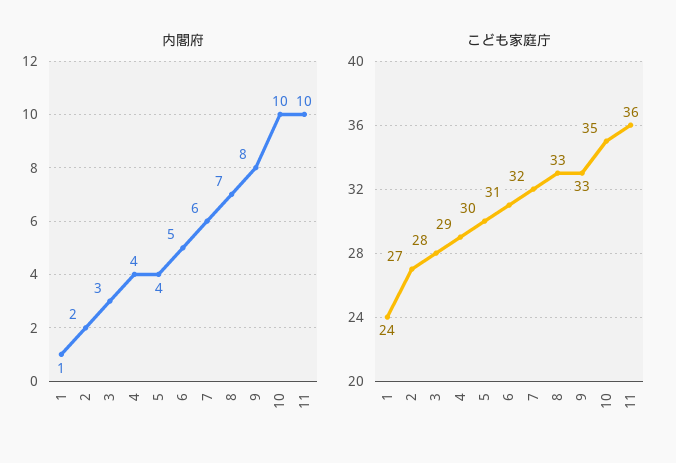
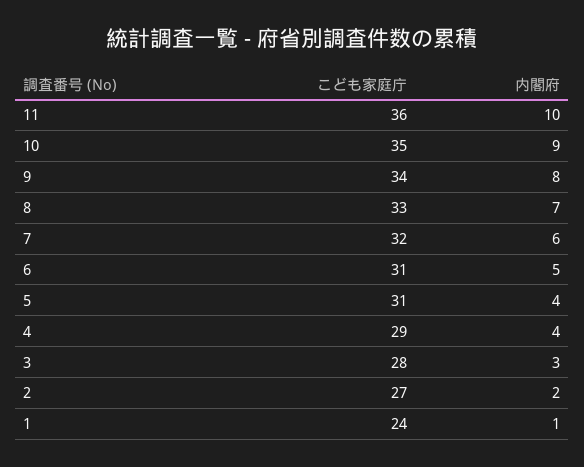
  {
    "内閣府": {
      "1": 1,
      "2": 2,
      "3": 3,
      "4": 4,
      "5": 4,
      "6": 5,
      "7": 6,
      "8": 7,
      "9": 8,
-     "10": 10,
+     "10": 9,
      "11": 10
    },
    "こども家庭庁": {
      "1": 24,
      "2": 27,
      "3": 28,
      "4": 29,
-     "5": 30,
+     "5": 31,
      "6": 31,
      "7": 32,
      "8": 33,
-     "9": 33,
+     "9": 34,
      "10": 35,
      "11": 36
    }
  }

